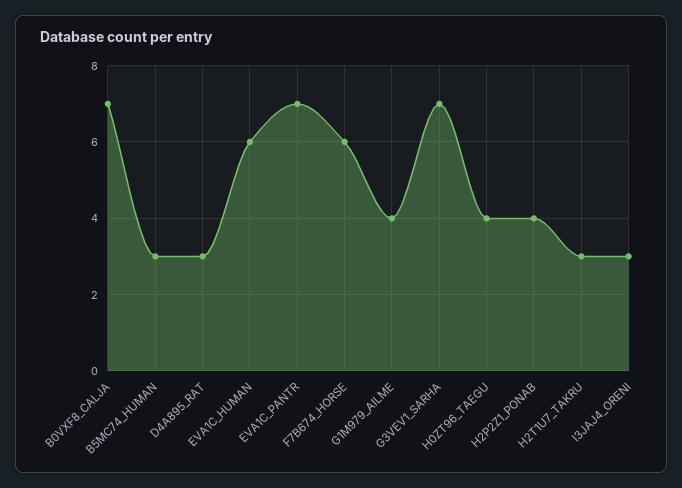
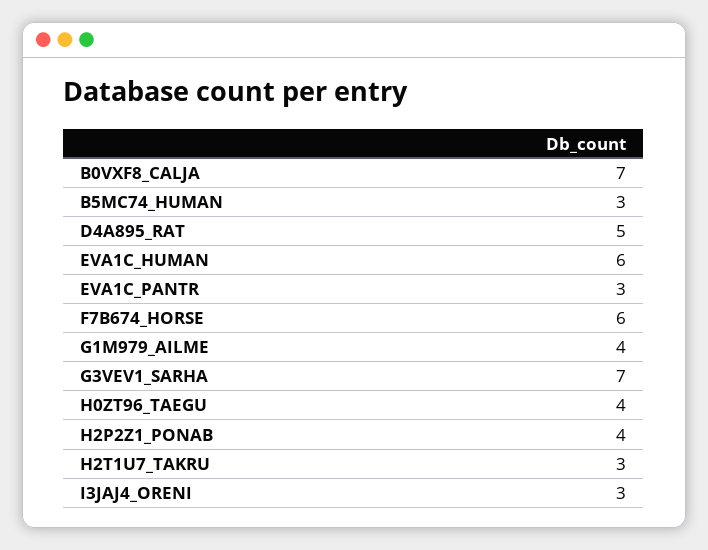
  {
    "B0VXF8_CALJA": 7,
    "B5MC74_HUMAN": 3,
-   "D4A895_RAT": 3,
+   "D4A895_RAT": 5,
    "EVA1C_HUMAN": 6,
-   "EVA1C_PANTR": 7,
+   "EVA1C_PANTR": 3,
    "F7B674_HORSE": 6,
    "G1M979_AILME": 4,
    "G3VEV1_SARHA": 7,
    "H0ZT96_TAEGU": 4,
    "H2P2Z1_PONAB": 4,
    "H2T1U7_TAKRU": 3,
    "I3JAJ4_ORENI": 3
  }

